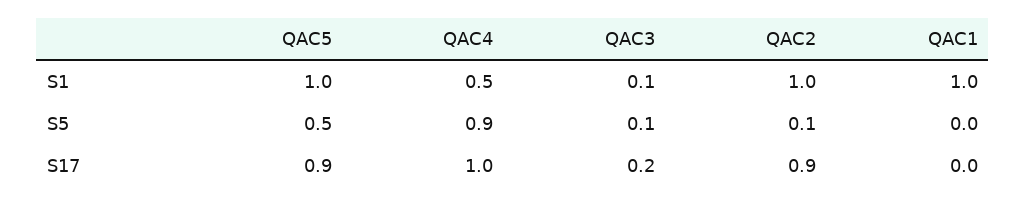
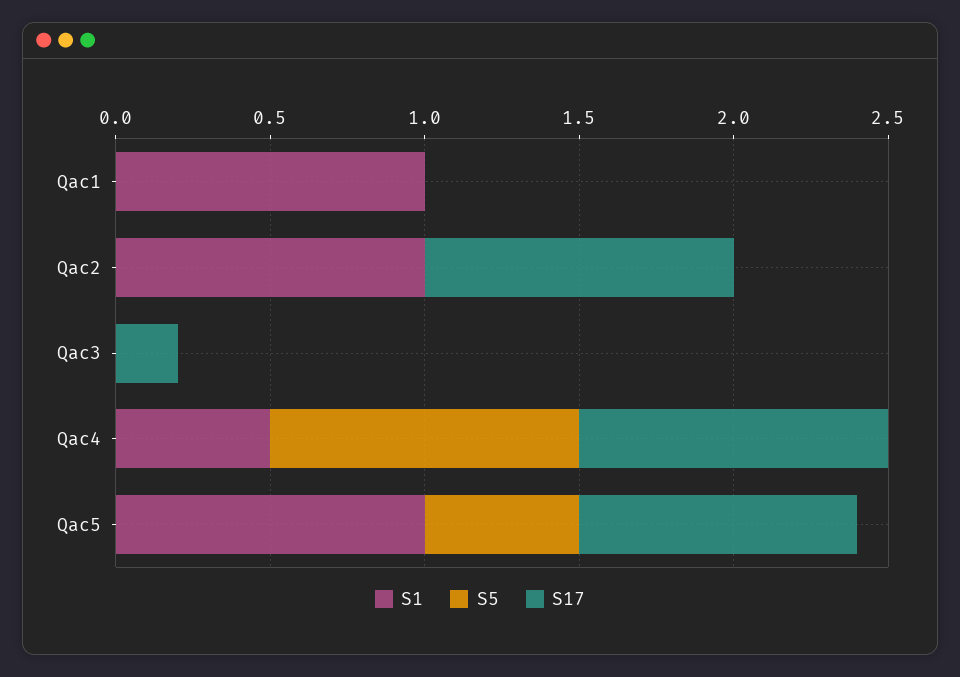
  {
    "S1": {
      "QAC5": 1,
      "QAC4": 0.5,
-     "QAC3": 0.1,
+     "QAC3": 0,
      "QAC2": 1,
      "QAC1": 1
    },
    "S5": {
      "QAC5": 0.5,
-     "QAC4": 0.9,
+     "QAC4": 1,
-     "QAC3": 0.1,
+     "QAC3": 0,
-     "QAC2": 0.1,
+     "QAC2": 0,
      "QAC1": 0
    },
    "S17": {
      "QAC5": 0.9,
      "QAC4": 1,
      "QAC3": 0.2,
-     "QAC2": 0.9,
+     "QAC2": 1,
      "QAC1": 0
    }
  }

